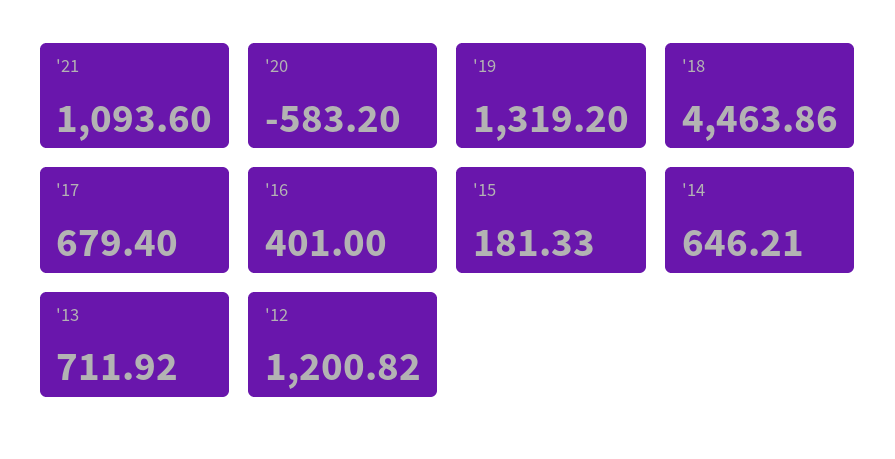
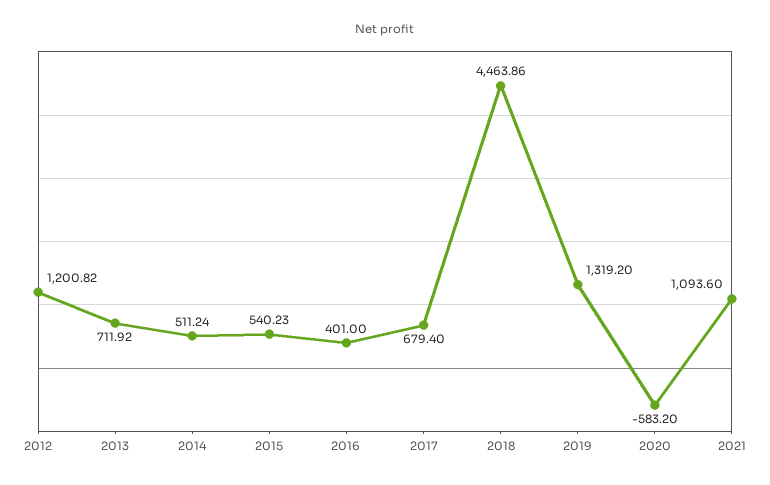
  {
    "'21": 1093.6,
    "'20": -583.2,
    "'19": 1319.2,
    "'18": 4463.86,
    "'17": 679.4,
    "'16": 401,
-   "'15": 181.33,
+   "'15": 540.23,
-   "'14": 646.21,
+   "'14": 511.24,
    "'13": 711.92,
    "'12": 1200.82
  }

